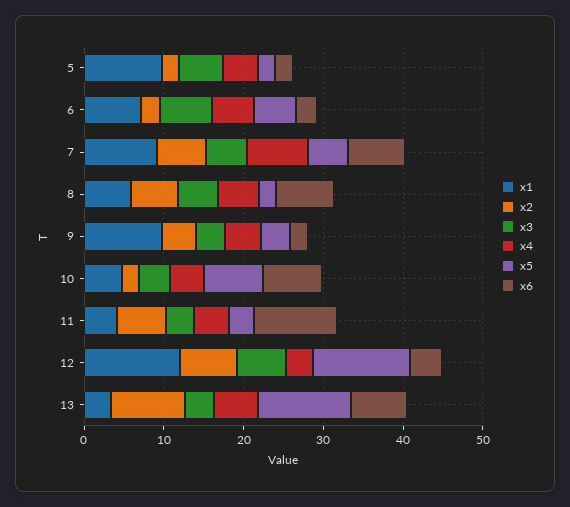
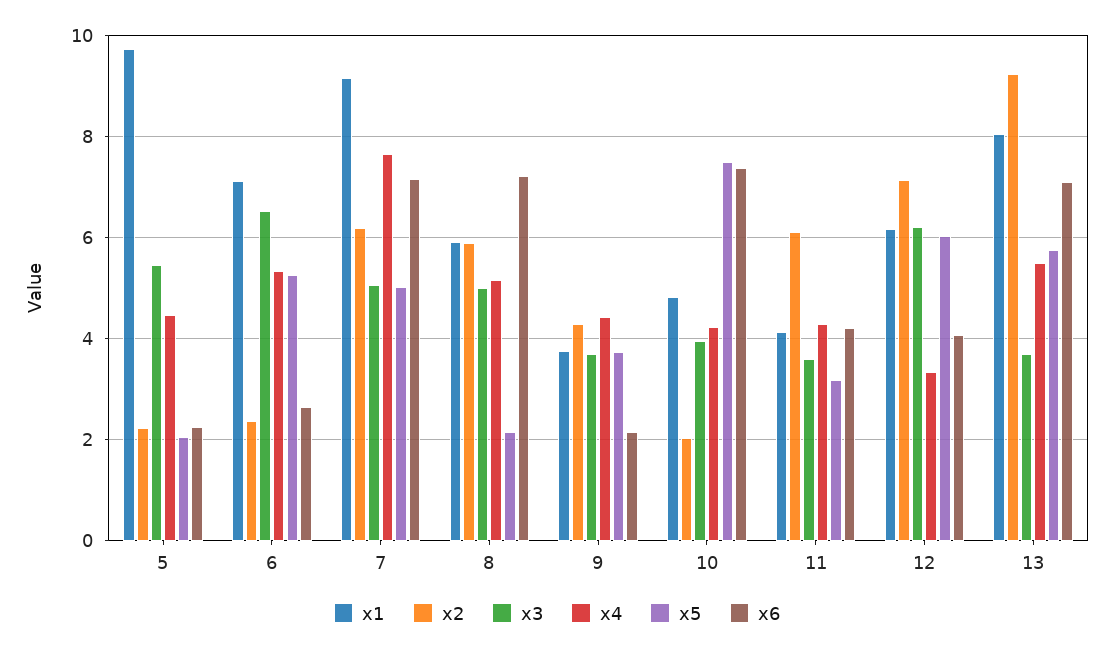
  {
    "x1": {
      "5": 9.8,
      "6": 7.2,
      "7": 9.2,
      "8": 6,
-     "9": 10,
+     "9": 3.8,
      "10": 4.8,
      "11": 4.2,
-     "12": 12,
+     "12": 6.2,
-     "13": 4
+     "13": 8
    },
    "x2": {
      "5": 2.2,
      "6": 2.4,
      "7": 6.2,
      "8": 5.8,
      "9": 4.2,
      "10": 2,
      "11": 6.2,
      "12": 7.2,
      "13": 9.2
    },
    "x3": {
      "5": 5.4,
      "6": 6.6,
      "7": 5,
      "8": 5,
      "9": 3.6,
      "10": 4,
      "11": 3.6,
      "12": 6.2,
      "13": 3.8
    },
    "x4": {
      "5": 4.4,
      "6": 5.4,
      "7": 7.6,
      "8": 5.2,
      "9": 4.4,
      "10": 4.2,
      "11": 4.2,
      "12": 3.4,
      "13": 5.4
    },
    "x5": {
      "5": 2,
      "6": 5.2,
      "7": 5,
      "8": 2.2,
      "9": 3.8,
      "10": 7.4,
      "11": 3.2,
-     "12": 12,
+     "12": 6,
-     "13": 12
+     "13": 5.8
    },
    "x6": {
      "5": 2.2,
      "6": 2.6,
      "7": 7.2,
      "8": 7.2,
      "9": 2.2,
      "10": 7.4,
-     "11": 10,
+     "11": 4.2,
      "12": 4,
      "13": 7
    }
  }

